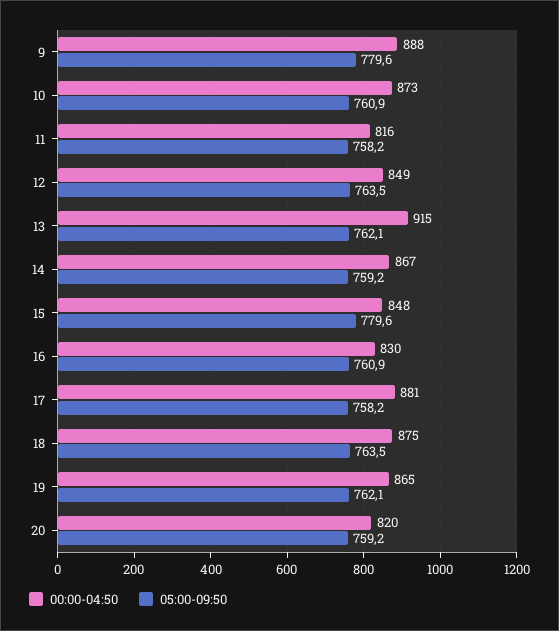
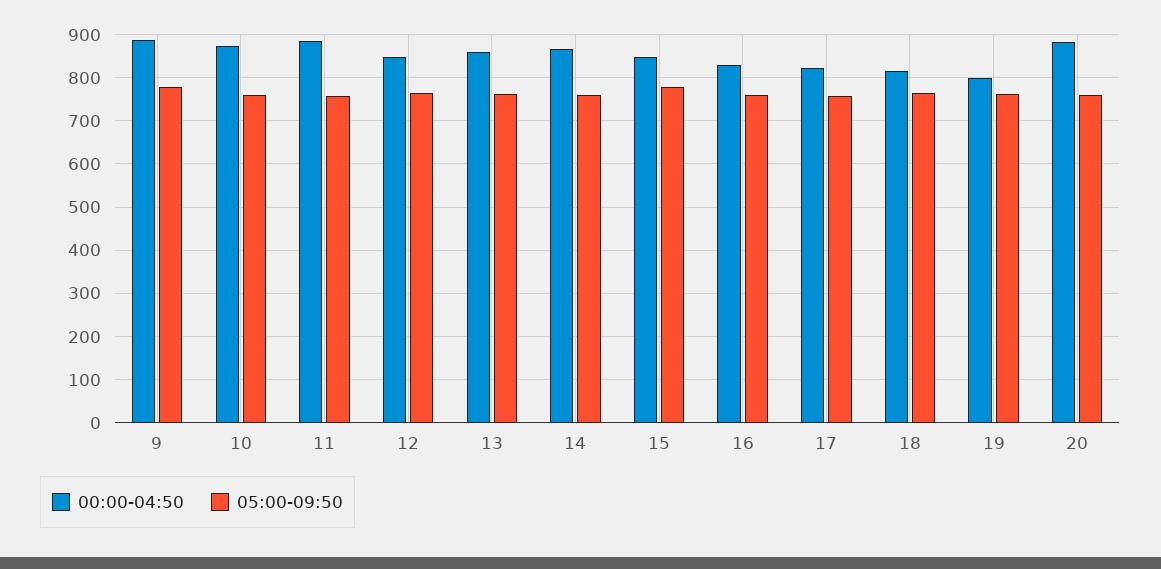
  {
    "00:00-04:50": {
      "9": 888,
      "10": 873,
-     "11": 816,
+     "11": 880,
      "12": 849,
-     "13": 915,
+     "13": 860,
      "14": 867,
      "15": 848,
      "16": 830,
-     "17": 881,
+     "17": 820,
-     "18": 875,
+     "18": 820,
-     "19": 865,
+     "19": 800,
-     "20": 820
+     "20": 880
    },
    "05:00-09:50": {
      "9": 779.6,
      "10": 760.9,
      "11": 758.2,
      "12": 763.5,
      "13": 762.1,
      "14": 759.2,
      "15": 779.6,
      "16": 760.9,
      "17": 758.2,
      "18": 763.5,
      "19": 762.1,
      "20": 759.2
    }
  }

